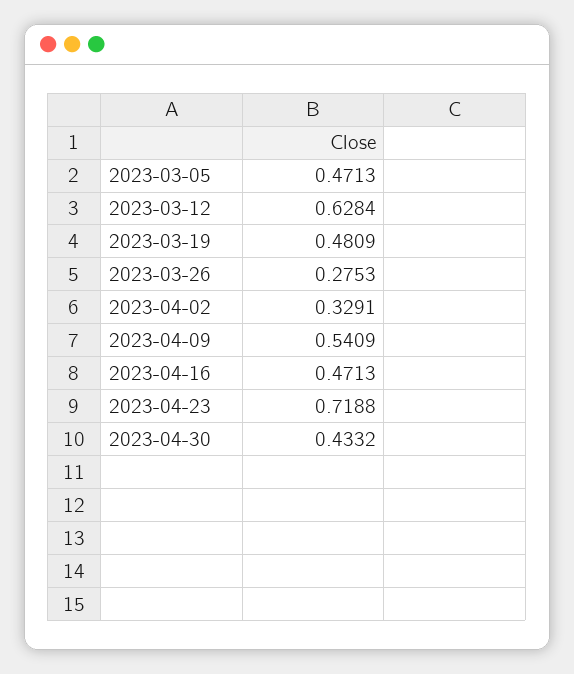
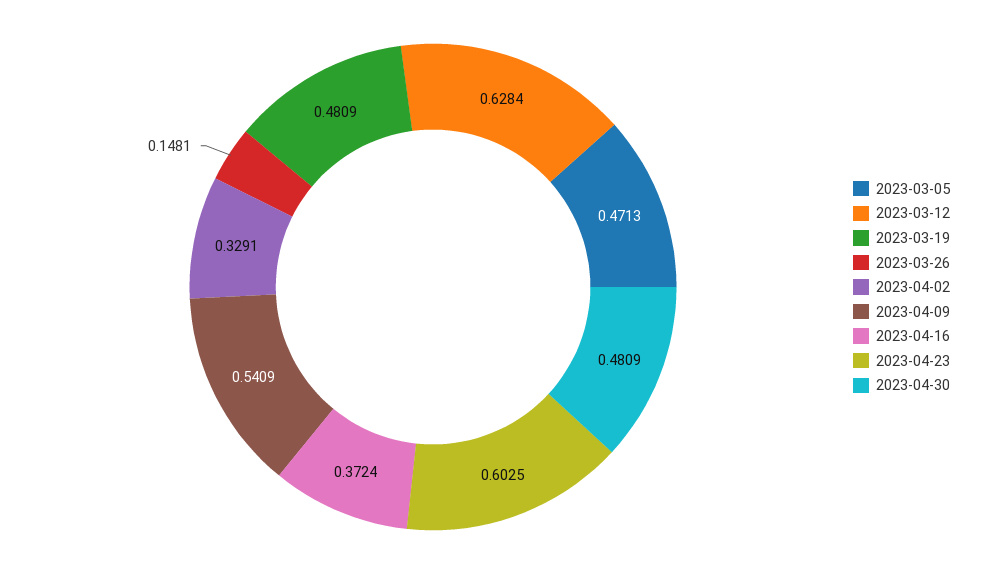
  {
    "2023-03-05": 0.4713,
    "2023-03-12": 0.6284,
    "2023-03-19": 0.4809,
-   "2023-03-26": 0.2753,
+   "2023-03-26": 0.1481,
    "2023-04-02": 0.3291,
    "2023-04-09": 0.5409,
-   "2023-04-16": 0.4713,
+   "2023-04-16": 0.3724,
-   "2023-04-23": 0.7188,
+   "2023-04-23": 0.6025,
-   "2023-04-30": 0.4332
+   "2023-04-30": 0.4809
  }

